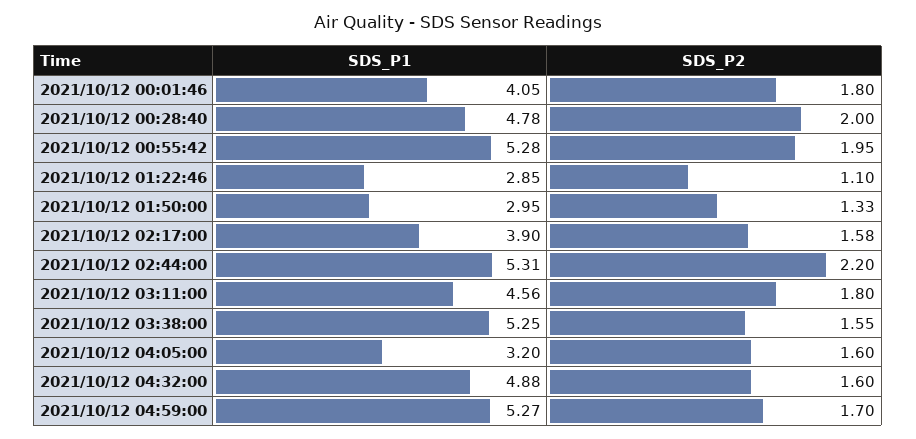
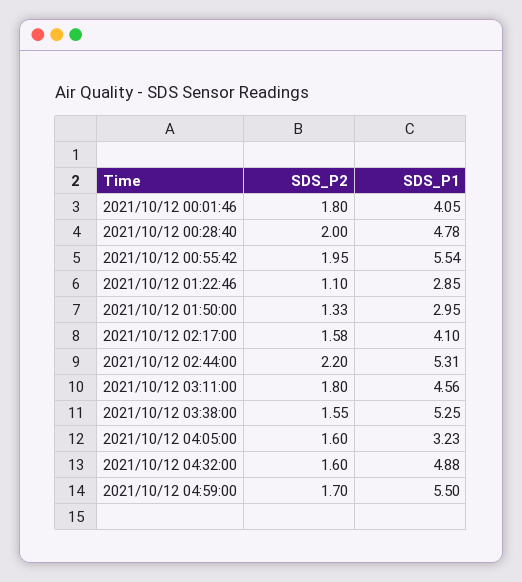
  {
    "SDS_P1": {
      "2021/10/12 00:01:46": 4.05,
      "2021/10/12 00:28:40": 4.78,
-     "2021/10/12 00:55:42": 5.28,
+     "2021/10/12 00:55:42": 5.54,
      "2021/10/12 01:22:46": 2.85,
      "2021/10/12 01:50:00": 2.95,
-     "2021/10/12 02:17:00": 3.9,
+     "2021/10/12 02:17:00": 4.1,
      "2021/10/12 02:44:00": 5.31,
      "2021/10/12 03:11:00": 4.56,
      "2021/10/12 03:38:00": 5.25,
-     "2021/10/12 04:05:00": 3.2,
+     "2021/10/12 04:05:00": 3.23,
      "2021/10/12 04:32:00": 4.88,
-     "2021/10/12 04:59:00": 5.27
+     "2021/10/12 04:59:00": 5.5
    },
    "SDS_P2": {
      "2021/10/12 00:01:46": 1.8,
      "2021/10/12 00:28:40": 2,
      "2021/10/12 00:55:42": 1.95,
      "2021/10/12 01:22:46": 1.1,
      "2021/10/12 01:50:00": 1.33,
      "2021/10/12 02:17:00": 1.58,
      "2021/10/12 02:44:00": 2.2,
      "2021/10/12 03:11:00": 1.8,
      "2021/10/12 03:38:00": 1.55,
      "2021/10/12 04:05:00": 1.6,
      "2021/10/12 04:32:00": 1.6,
      "2021/10/12 04:59:00": 1.7
    }
  }

